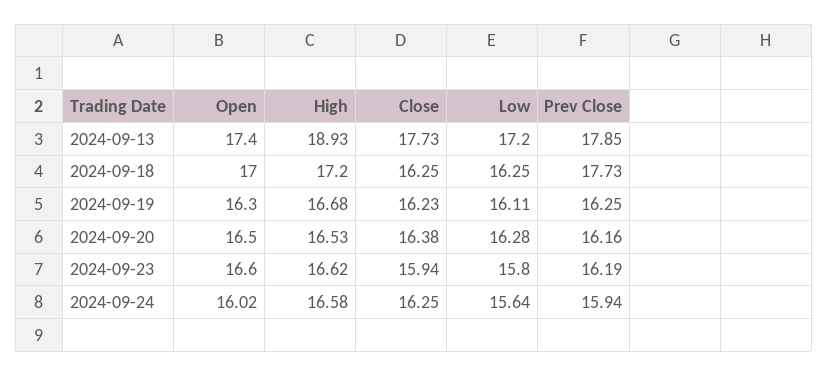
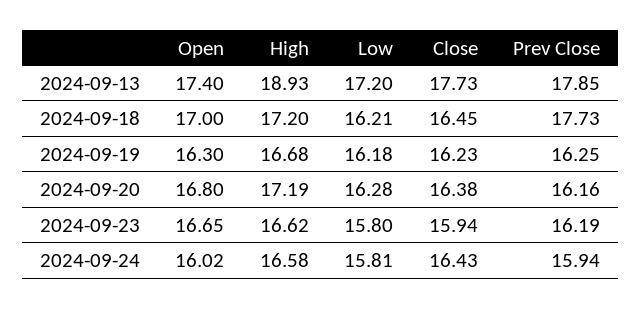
  {
    "Open": {
      "2024-09-13": 17.4,
      "2024-09-18": 17,
      "2024-09-19": 16.3,
-     "2024-09-20": 16.5,
+     "2024-09-20": 16.8,
-     "2024-09-23": 16.6,
+     "2024-09-23": 16.65,
      "2024-09-24": 16.02
    },
    "High": {
      "2024-09-13": 18.93,
      "2024-09-18": 17.2,
      "2024-09-19": 16.68,
-     "2024-09-20": 16.53,
+     "2024-09-20": 17.19,
      "2024-09-23": 16.62,
      "2024-09-24": 16.58
    },
    "Close": {
      "2024-09-13": 17.73,
-     "2024-09-18": 16.25,
+     "2024-09-18": 16.45,
      "2024-09-19": 16.23,
      "2024-09-20": 16.38,
      "2024-09-23": 15.94,
-     "2024-09-24": 16.25
+     "2024-09-24": 16.43
    },
    "Low": {
      "2024-09-13": 17.2,
-     "2024-09-18": 16.25,
+     "2024-09-18": 16.21,
-     "2024-09-19": 16.11,
+     "2024-09-19": 16.18,
      "2024-09-20": 16.28,
      "2024-09-23": 15.8,
-     "2024-09-24": 15.64
+     "2024-09-24": 15.81
    },
    "Prev Close": {
      "2024-09-13": 17.85,
      "2024-09-18": 17.73,
      "2024-09-19": 16.25,
      "2024-09-20": 16.16,
      "2024-09-23": 16.19,
      "2024-09-24": 15.94
    }
  }

